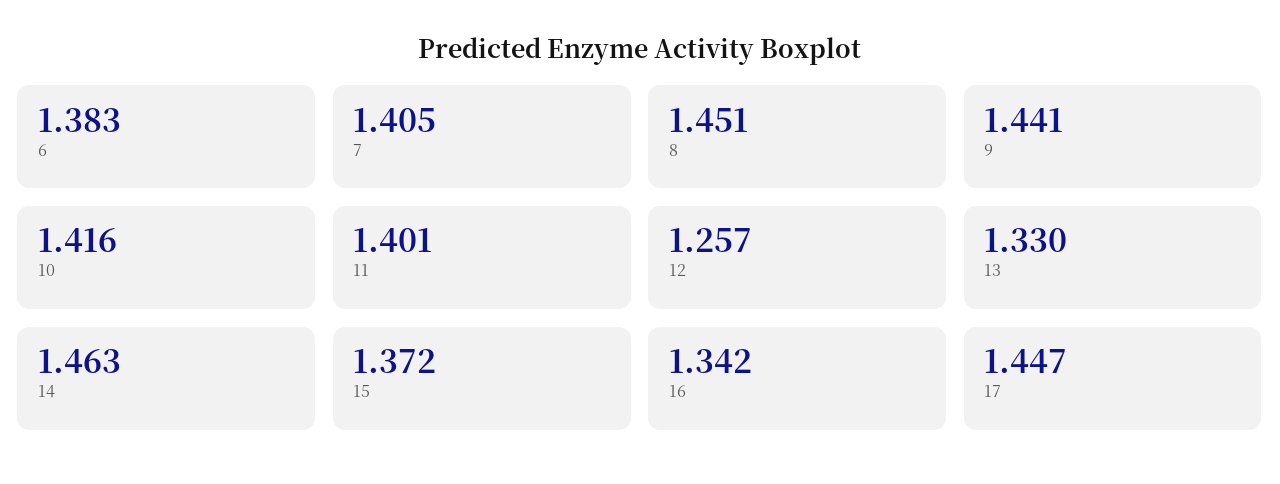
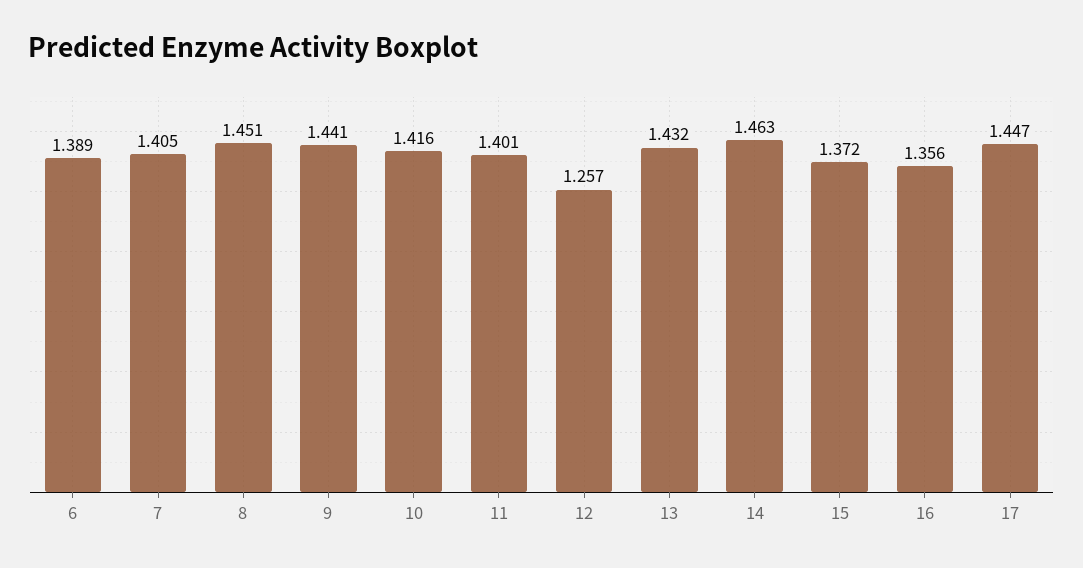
  {
-   "6": 1.383,
+   "6": 1.389,
    "7": 1.405,
    "8": 1.451,
    "9": 1.441,
    "10": 1.416,
    "11": 1.401,
    "12": 1.257,
-   "13": 1.33,
+   "13": 1.432,
    "14": 1.463,
    "15": 1.372,
-   "16": 1.342,
+   "16": 1.356,
    "17": 1.447
  }

